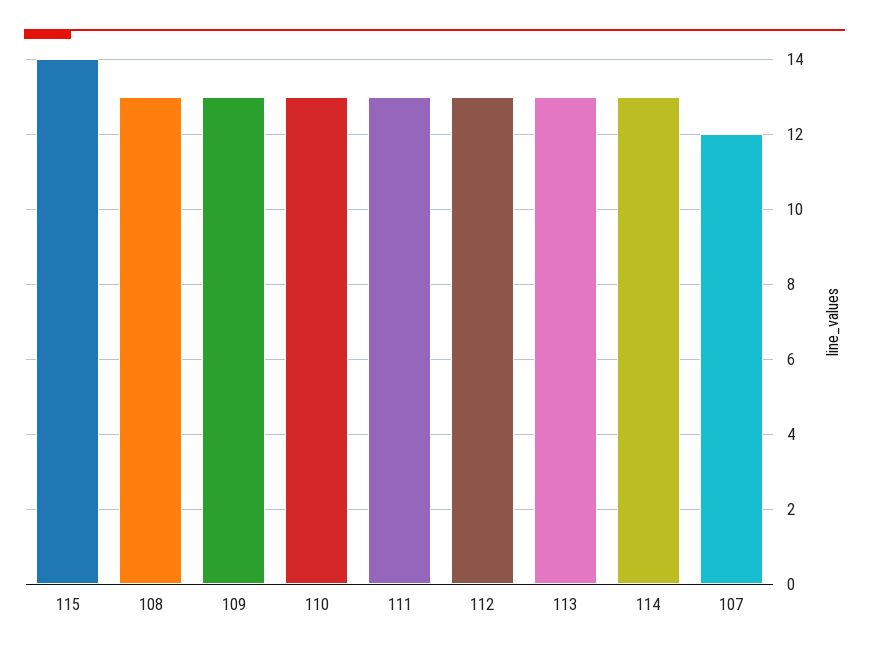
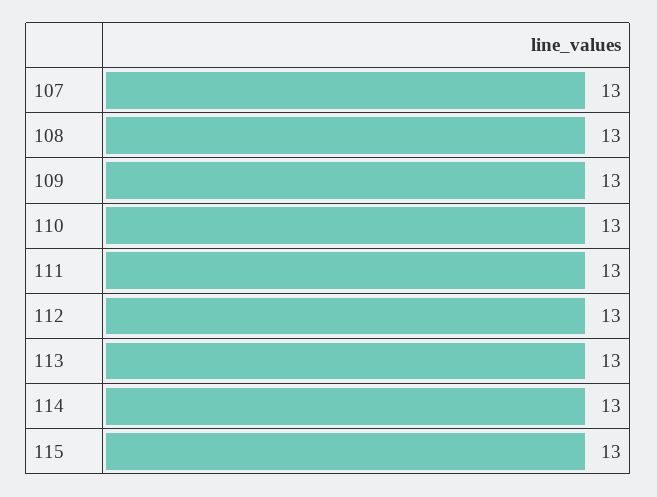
  {
-   "115": 14,
+   "115": 13,
    "108": 13,
    "109": 13,
    "110": 13,
    "111": 13,
    "112": 13,
    "113": 13,
    "114": 13,
-   "107": 12
+   "107": 13
  }

